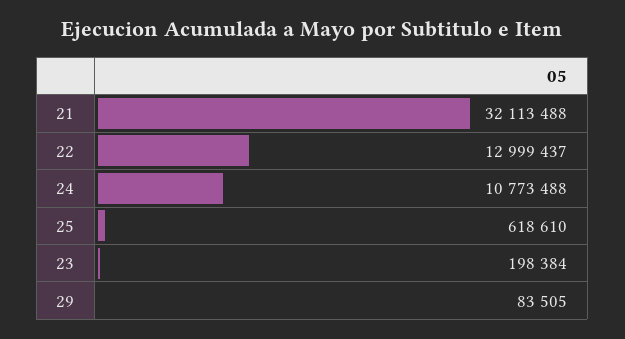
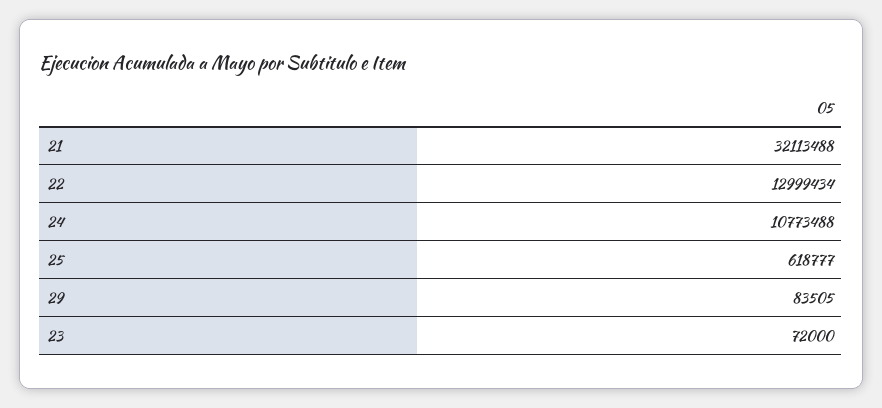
  {
    "21": 32113488,
-   "22": 12999437,
+   "22": 12999434,
    "24": 10773488,
-   "25": 618610,
+   "25": 618777,
-   "23": 198384,
+   "23": 72000,
    "29": 83505
  }

